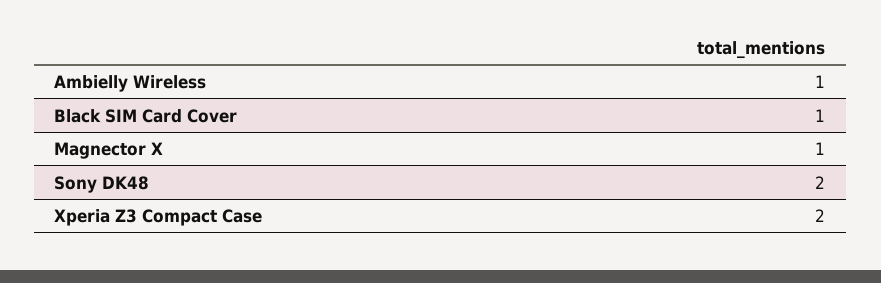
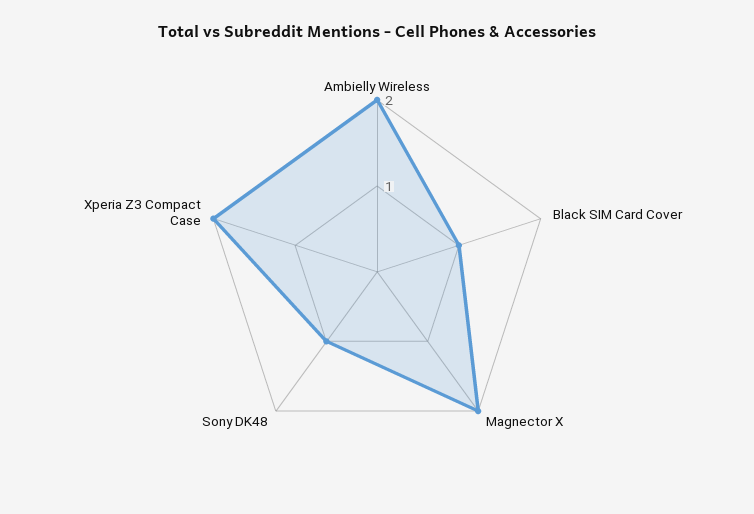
  {
-   "Ambielly Wireless": 1,
+   "Ambielly Wireless": 2,
    "Black SIM Card Cover": 1,
-   "Magnector X": 1,
+   "Magnector X": 2,
-   "Sony DK48": 2,
+   "Sony DK48": 1,
    "Xperia Z3 Compact Case": 2
  }

